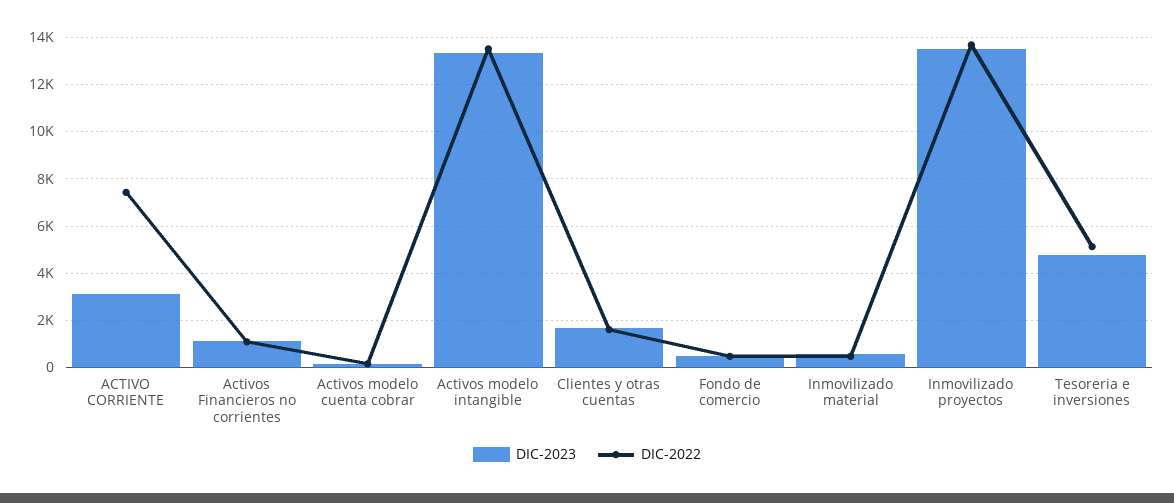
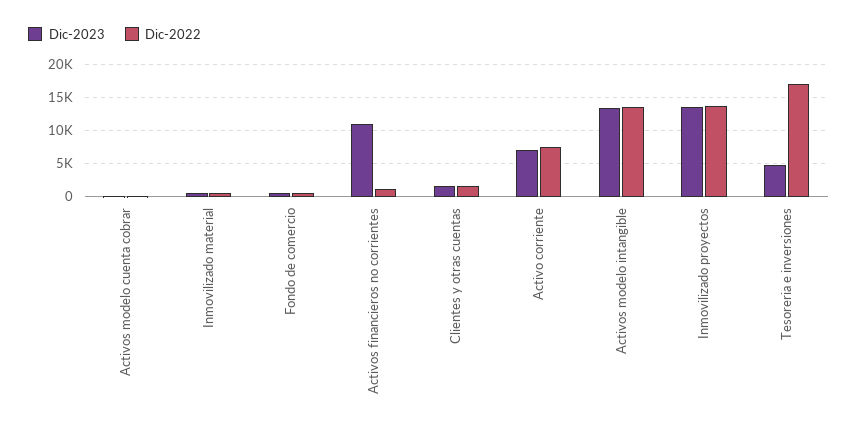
  {
    "DIC-2023": {
-     "ACTIVO CORRIENTE": 3000,
+     "ACTIVO CORRIENTE": 7000,
-     "Activos Financieros no corrientes": 1000,
+     "Activos Financieros no corrientes": 11000,
      "Activos modelo cuenta cobrar": 0,
      "Activos modelo intangible": 13500,
      "Clientes y otras cuentas": 1500,
      "Fondo de comercio": 500,
      "Inmovilizado material": 500,
      "Inmovilizado proyectos": 13500,
      "Tesoreria e inversiones": 5000
    },
    "DIC-2022": {
      "ACTIVO CORRIENTE": 7500,
      "Activos Financieros no corrientes": 1000,
      "Activos modelo cuenta cobrar": 0,
      "Activos modelo intangible": 13500,
      "Clientes y otras cuentas": 1500,
      "Fondo de comercio": 500,
      "Inmovilizado material": 500,
      "Inmovilizado proyectos": 13500,
-     "Tesoreria e inversiones": 5000
+     "Tesoreria e inversiones": 17000
    }
  }

